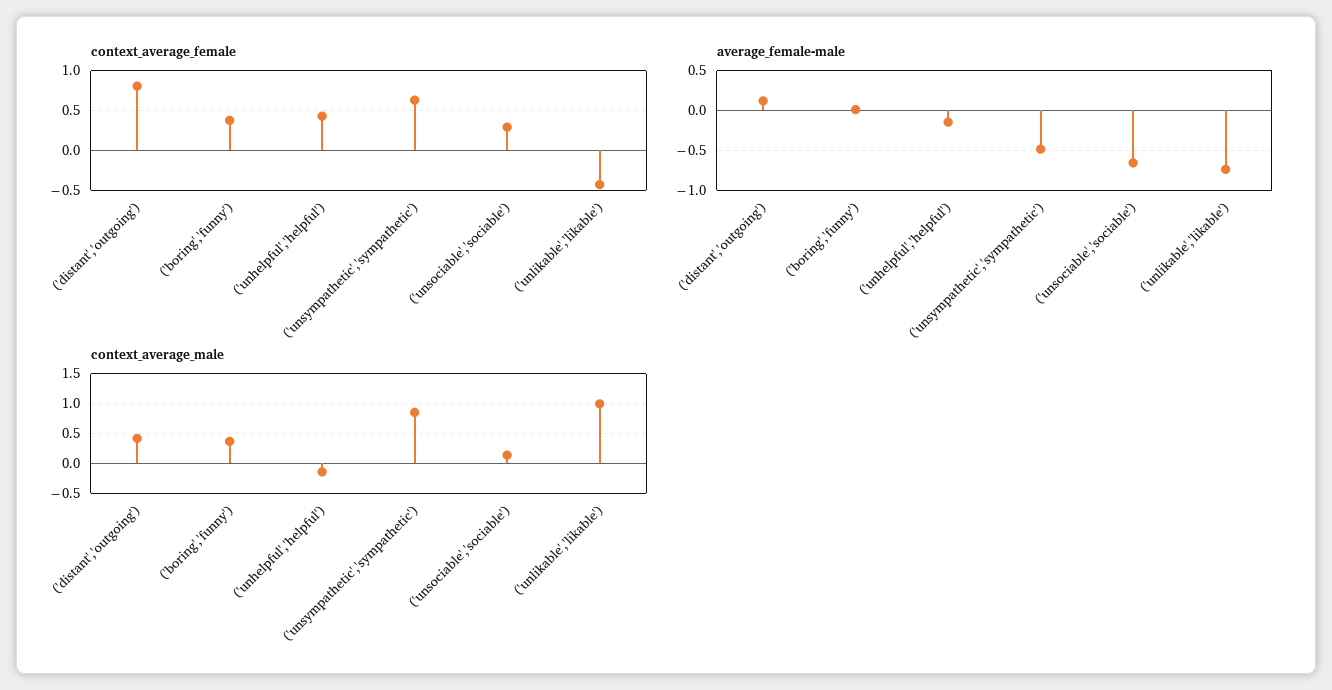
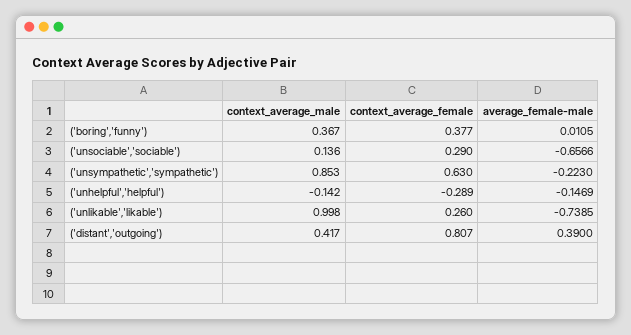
  {
    "context_average_female": {
      "('distant','outgoing')": 0.807,
      "('boring','funny')": 0.377,
-     "('unhelpful','helpful')": 0.4,
+     "('unhelpful','helpful')": -0.289,
      "('unsympathetic','sympathetic')": 0.63,
      "('unsociable','sociable')": 0.29,
-     "('unlikable','likable')": -0.4
+     "('unlikable','likable')": 0.26
    },
    "average_female-male": {
-     "('distant','outgoing')": 0.1,
+     "('distant','outgoing')": 0.39,
      "('boring','funny')": 0.0105,
      "('unhelpful','helpful')": -0.1469,
-     "('unsympathetic','sympathetic')": -0.5,
+     "('unsympathetic','sympathetic')": -0.223,
      "('unsociable','sociable')": -0.6566,
      "('unlikable','likable')": -0.7385
    },
    "context_average_male": {
      "('distant','outgoing')": 0.417,
      "('boring','funny')": 0.367,
      "('unhelpful','helpful')": -0.142,
      "('unsympathetic','sympathetic')": 0.853,
      "('unsociable','sociable')": 0.136,
      "('unlikable','likable')": 0.998
    }
  }

